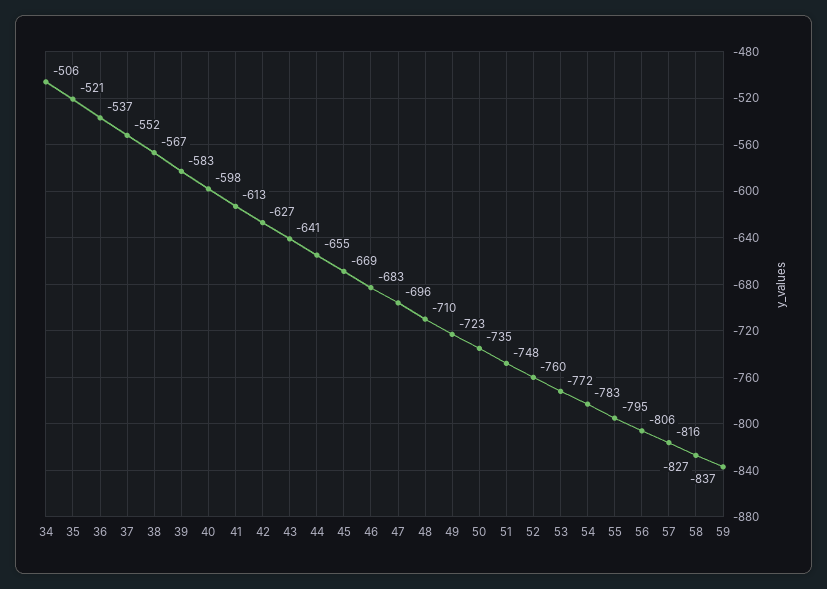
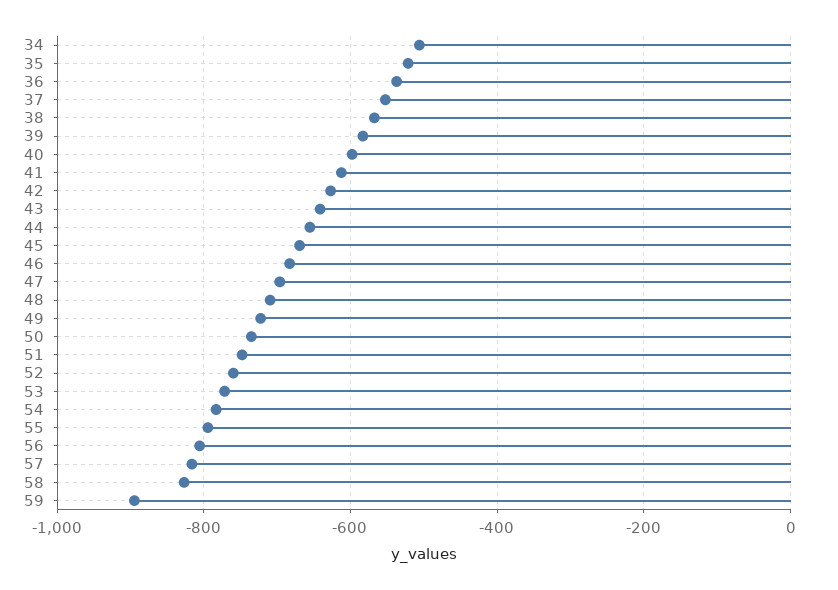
  {
    "34": -506,
    "35": -521,
    "36": -537,
    "37": -552,
    "38": -567,
    "39": -583,
    "40": -598,
    "41": -613,
    "42": -627,
    "43": -641,
    "44": -655,
    "45": -669,
    "46": -683,
    "47": -696,
    "48": -710,
    "49": -723,
    "50": -735,
    "51": -748,
    "52": -760,
    "53": -772,
    "54": -783,
    "55": -795,
    "56": -806,
    "57": -816,
    "58": -827,
-   "59": -837
+   "59": -900
  }

